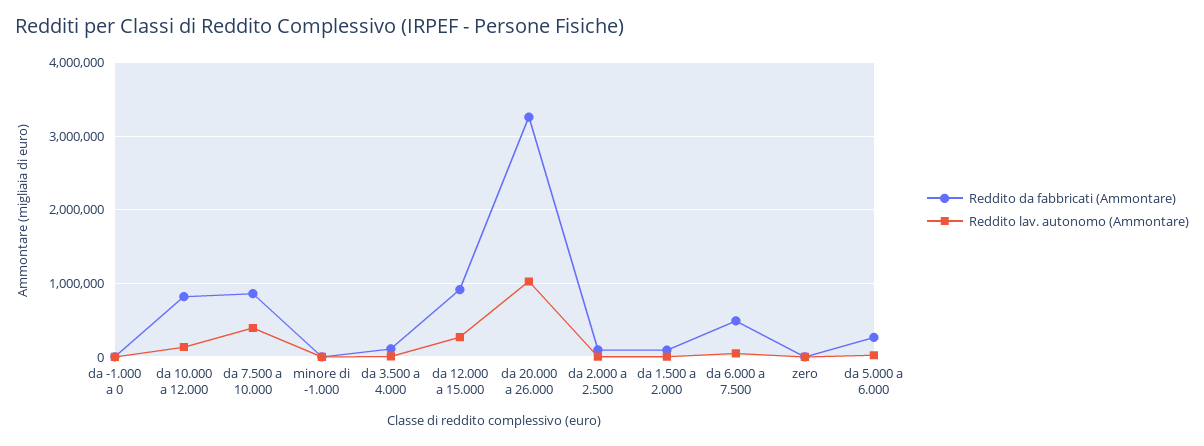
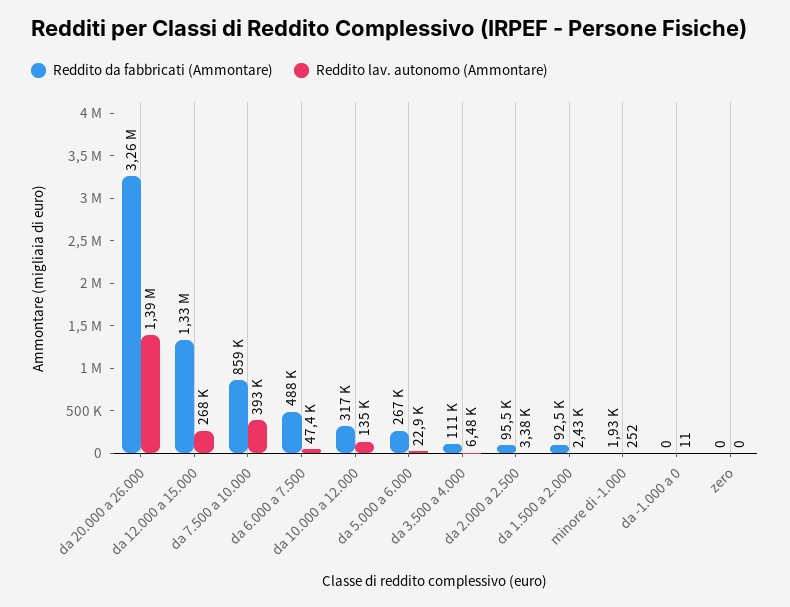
  {
    "Reddito da fabbricati (Ammontare)": {
      "da -1.000 a 0": 0,
-     "da 10.000 a 12.000": 800000,
+     "da 10.000 a 12.000": 317000,
      "da 7.500 a 10.000": 859000,
      "minore di -1.000": 1930,
      "da 3.500 a 4.000": 111000,
-     "da 12.000 a 15.000": 900000,
+     "da 12.000 a 15.000": 1330000,
      "da 20.000 a 26.000": 3260000,
      "da 2.000 a 2.500": 95500,
      "da 1.500 a 2.000": 92500,
      "da 6.000 a 7.500": 488000,
      "zero": 0,
      "da 5.000 a 6.000": 267000
    },
    "Reddito lav. autonomo (Ammontare)": {
      "da -1.000 a 0": 11,
      "da 10.000 a 12.000": 135000,
      "da 7.500 a 10.000": 393000,
      "minore di -1.000": 252,
      "da 3.500 a 4.000": 6480,
      "da 12.000 a 15.000": 268000,
-     "da 20.000 a 26.000": 1000000,
+     "da 20.000 a 26.000": 1390000,
      "da 2.000 a 2.500": 3380,
      "da 1.500 a 2.000": 2430,
      "da 6.000 a 7.500": 47400,
      "zero": 0,
      "da 5.000 a 6.000": 22900
    }
  }

